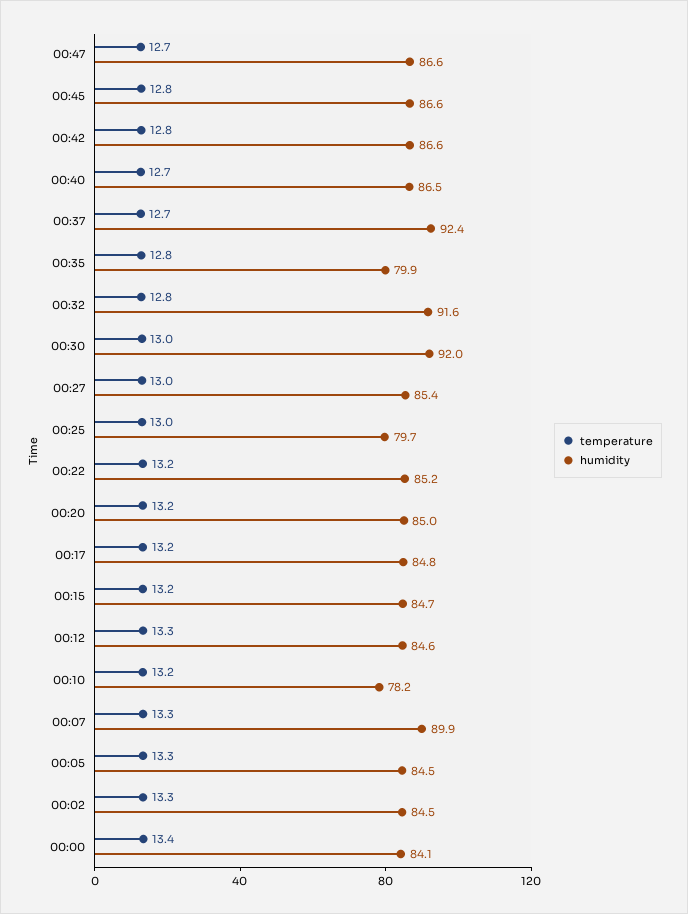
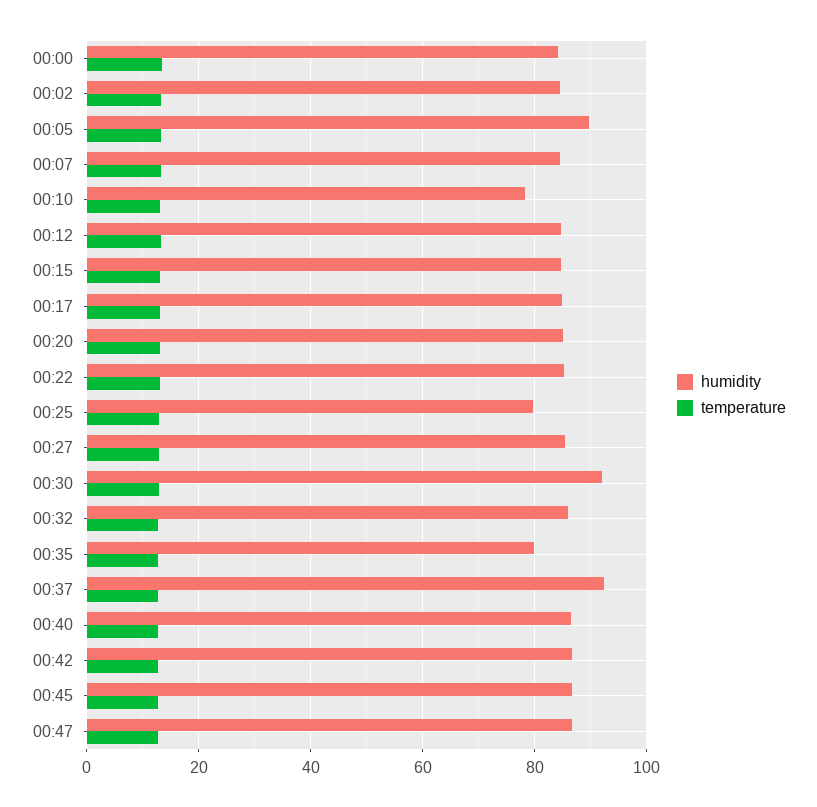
  {
    "temperature": {
      "00:47": 12.7,
      "00:45": 12.8,
      "00:42": 12.8,
      "00:40": 12.7,
      "00:37": 12.7,
      "00:35": 12.8,
      "00:32": 12.8,
      "00:30": 13,
      "00:27": 13,
      "00:25": 13,
      "00:22": 13.2,
      "00:20": 13.2,
      "00:17": 13.2,
      "00:15": 13.2,
      "00:12": 13.3,
      "00:10": 13.2,
      "00:07": 13.3,
      "00:05": 13.3,
      "00:02": 13.3,
      "00:00": 13.4
    },
    "humidity": {
      "00:47": 86.6,
      "00:45": 86.6,
      "00:42": 86.6,
      "00:40": 86.5,
      "00:37": 92.4,
      "00:35": 79.9,
-     "00:32": 91.6,
+     "00:32": 86,
      "00:30": 92,
      "00:27": 85.4,
      "00:25": 79.7,
      "00:22": 85.2,
      "00:20": 85,
      "00:17": 84.8,
      "00:15": 84.7,
      "00:12": 84.6,
      "00:10": 78.2,
-     "00:07": 89.9,
+     "00:07": 84,
-     "00:05": 84.5,
+     "00:05": 90,
      "00:02": 84.5,
      "00:00": 84.1
    }
  }

